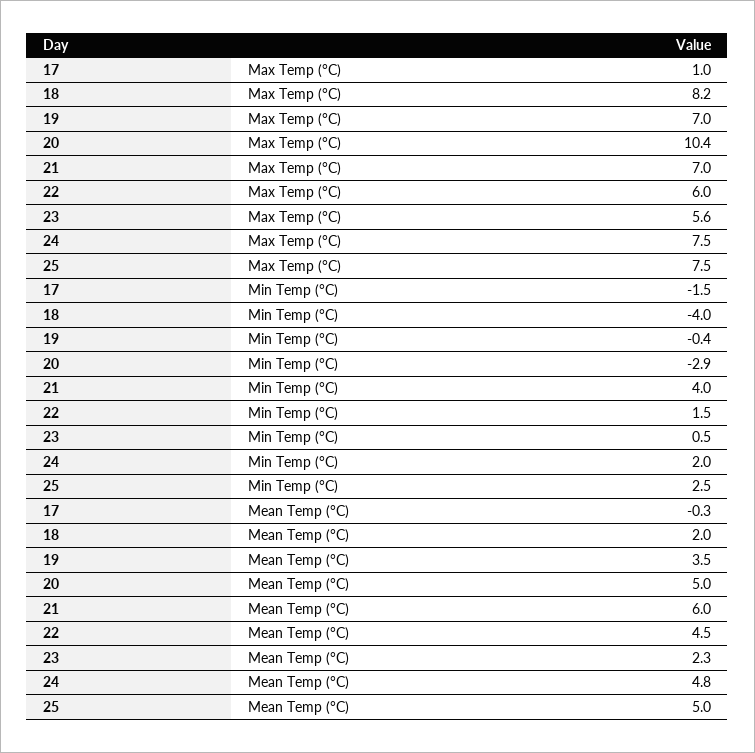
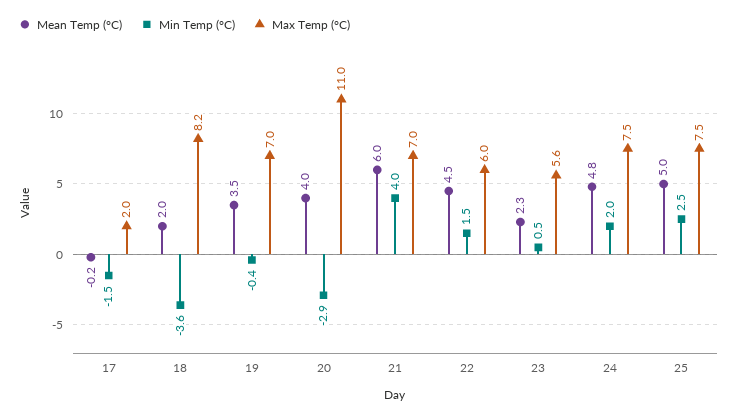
  {
    "Max Temp (°C)": {
-     "17": 1,
+     "17": 2,
      "18": 8.2,
      "19": 7,
-     "20": 10.4,
+     "20": 11,
      "21": 7,
      "22": 6,
      "23": 5.6,
      "24": 7.5,
      "25": 7.5
    },
    "Min Temp (°C)": {
      "17": -1.5,
-     "18": -4,
+     "18": -3.6,
      "19": -0.4,
      "20": -2.9,
      "21": 4,
      "22": 1.5,
      "23": 0.5,
      "24": 2,
      "25": 2.5
    },
    "Mean Temp (°C)": {
-     "17": -0.3,
+     "17": -0.2,
      "18": 2,
      "19": 3.5,
-     "20": 5,
+     "20": 4,
      "21": 6,
      "22": 4.5,
      "23": 2.3,
      "24": 4.8,
      "25": 5
    }
  }

